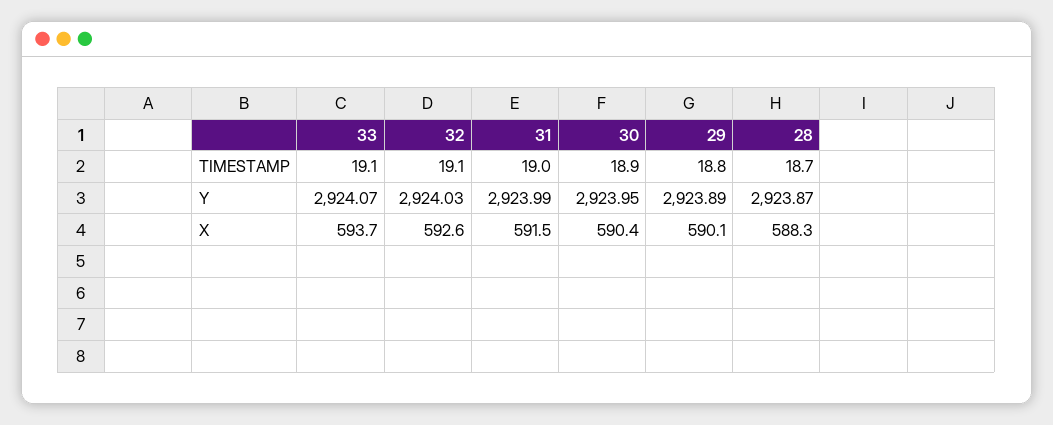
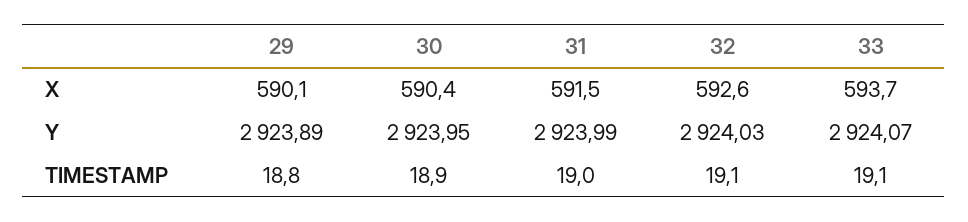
  {
    "33": {
      "TIMESTAMP": 19.1,
      "Y": 2924.07,
      "X": 593.7
    },
    "32": {
      "TIMESTAMP": 19.1,
      "Y": 2924.03,
      "X": 592.6
    },
    "31": {
      "TIMESTAMP": 19,
      "Y": 2923.99,
      "X": 591.5
    },
    "30": {
      "TIMESTAMP": 18.9,
      "Y": 2923.95,
      "X": 590.4
    },
    "29": {
      "TIMESTAMP": 18.8,
      "Y": 2923.89,
      "X": 590.1
-   },
+   }
-   "28": {
-     "TIMESTAMP": 18.7,
-     "Y": 2923.87,
-     "X": 588.3
-   }
  }

